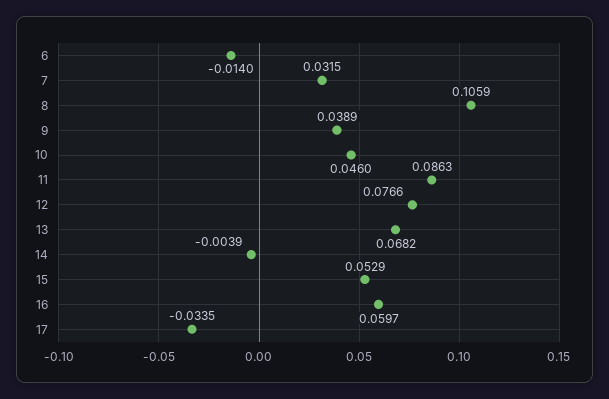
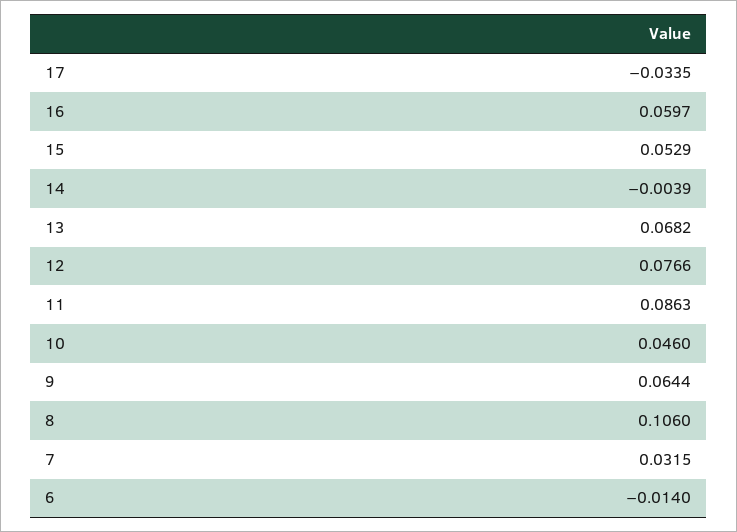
  {
    "6": -0.014,
    "7": 0.0315,
-   "8": 0.1059,
+   "8": 0.106,
-   "9": 0.0389,
+   "9": 0.0644,
    "10": 0.046,
    "11": 0.0863,
    "12": 0.0766,
    "13": 0.0682,
    "14": -0.0039,
    "15": 0.0529,
    "16": 0.0597,
    "17": -0.0335
  }

